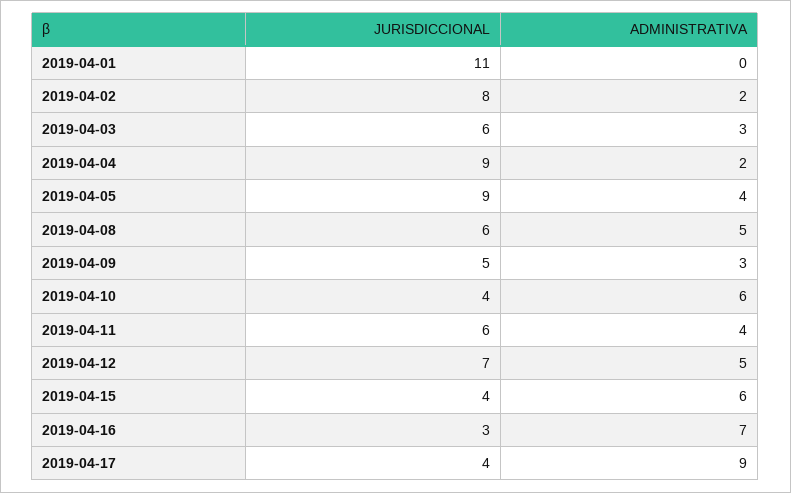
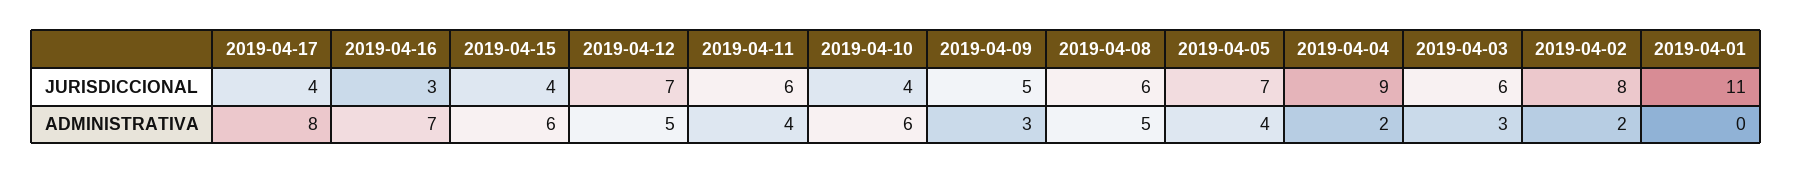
  {
    "JURISDICCIONAL": {
      "2019-04-01": 11,
      "2019-04-02": 8,
      "2019-04-03": 6,
      "2019-04-04": 9,
-     "2019-04-05": 9,
+     "2019-04-05": 7,
      "2019-04-08": 6,
      "2019-04-09": 5,
      "2019-04-10": 4,
      "2019-04-11": 6,
      "2019-04-12": 7,
      "2019-04-15": 4,
      "2019-04-16": 3,
      "2019-04-17": 4
    },
    "ADMINISTRATIVA": {
      "2019-04-01": 0,
      "2019-04-02": 2,
      "2019-04-03": 3,
      "2019-04-04": 2,
      "2019-04-05": 4,
      "2019-04-08": 5,
      "2019-04-09": 3,
      "2019-04-10": 6,
      "2019-04-11": 4,
      "2019-04-12": 5,
      "2019-04-15": 6,
      "2019-04-16": 7,
-     "2019-04-17": 9
+     "2019-04-17": 8
    }
  }

